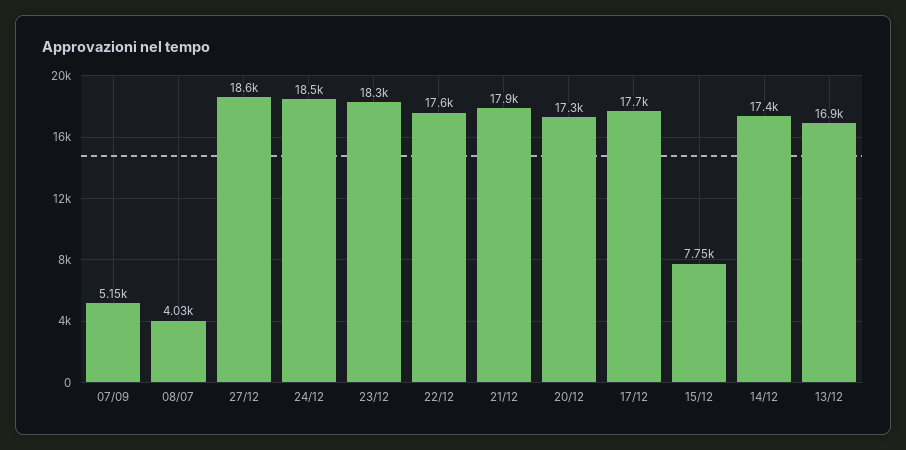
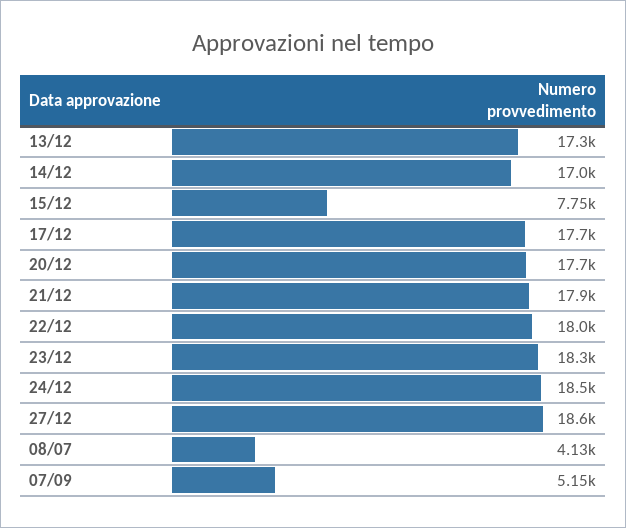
  {
    "07/09": 5150,
-   "08/07": 4030,
+   "08/07": 4130,
    "27/12": 18600,
    "24/12": 18500,
    "23/12": 18300,
-   "22/12": 17600,
+   "22/12": 18000,
    "21/12": 17900,
-   "20/12": 17300,
+   "20/12": 17700,
    "17/12": 17700,
    "15/12": 7750,
-   "14/12": 17400,
+   "14/12": 17000,
-   "13/12": 16900
+   "13/12": 17300
  }

